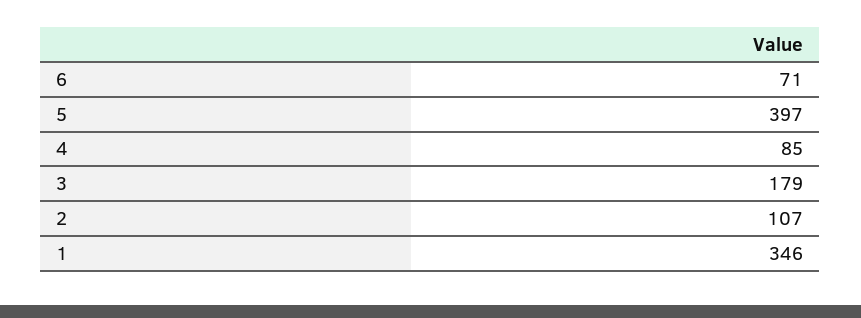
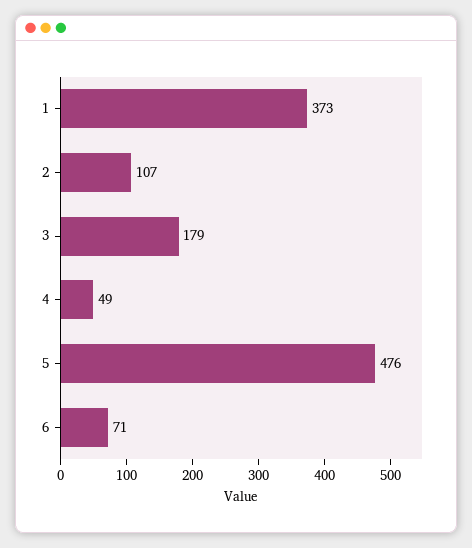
  {
    "6": 71,
-   "5": 397,
+   "5": 476,
-   "4": 85,
+   "4": 49,
    "3": 179,
    "2": 107,
-   "1": 346
+   "1": 373
  }

